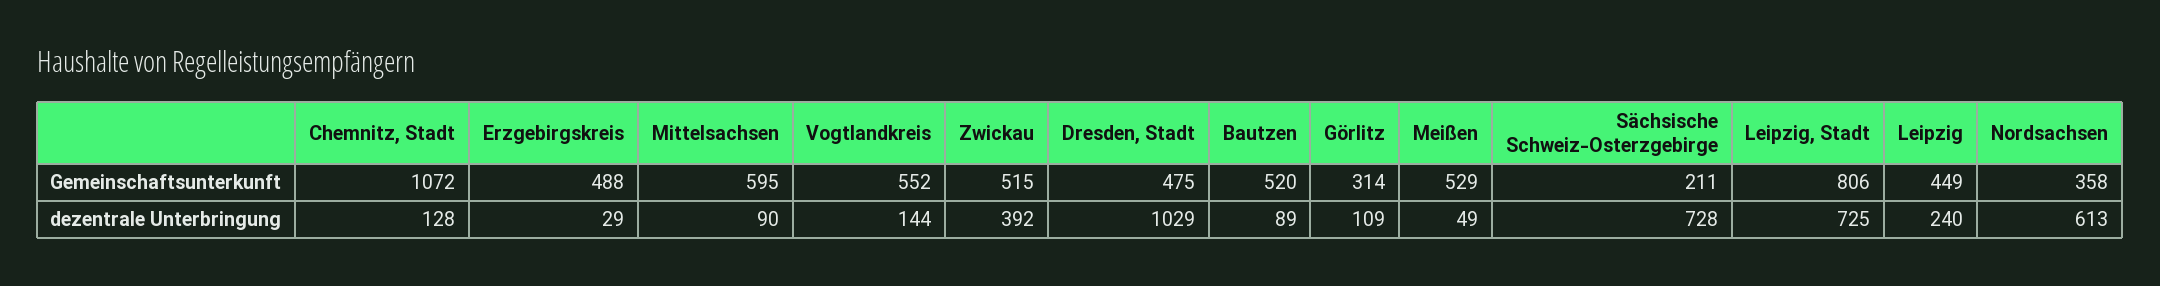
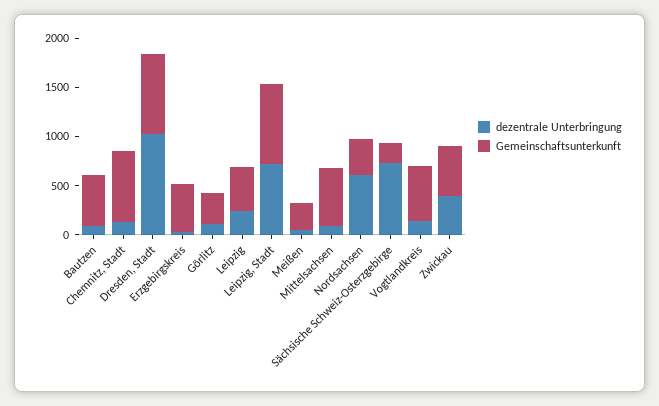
  {
    "Gemeinschaftsunterkunft": {
-     "Chemnitz, Stadt": 1072,
+     "Chemnitz, Stadt": 700,
      "Erzgebirgskreis": 488,
      "Mittelsachsen": 595,
      "Vogtlandkreis": 552,
      "Zwickau": 515,
-     "Dresden, Stadt": 475,
+     "Dresden, Stadt": 800,
      "Bautzen": 520,
      "Görlitz": 314,
-     "Meißen": 529,
+     "Meißen": 300,
      "Sächsische Schweiz-Osterzgebirge": 211,
      "Leipzig, Stadt": 806,
      "Leipzig": 449,
      "Nordsachsen": 358
    },
    "dezentrale Unterbringung": {
      "Chemnitz, Stadt": 128,
      "Erzgebirgskreis": 29,
      "Mittelsachsen": 90,
      "Vogtlandkreis": 144,
      "Zwickau": 392,
      "Dresden, Stadt": 1029,
      "Bautzen": 89,
      "Görlitz": 109,
      "Meißen": 49,
      "Sächsische Schweiz-Osterzgebirge": 728,
      "Leipzig, Stadt": 725,
      "Leipzig": 240,
      "Nordsachsen": 613
    }
  }

